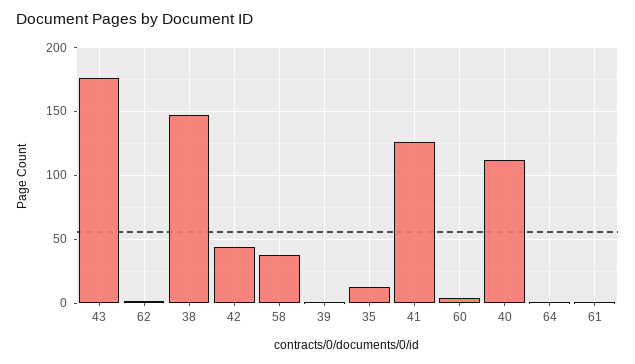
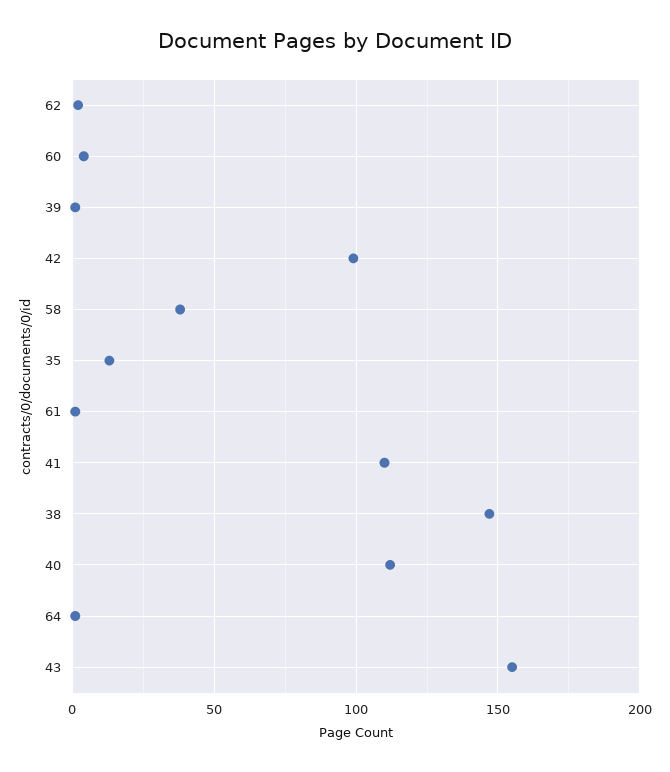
  {
-   "43": 175,
+   "43": 155,
    "62": 0,
    "38": 145,
-   "42": 45,
+   "42": 100,
    "58": 40,
    "39": 0,
    "35": 15,
-   "41": 125,
+   "41": 110,
    "60": 5,
    "40": 110,
    "64": 0,
    "61": 0
  }

